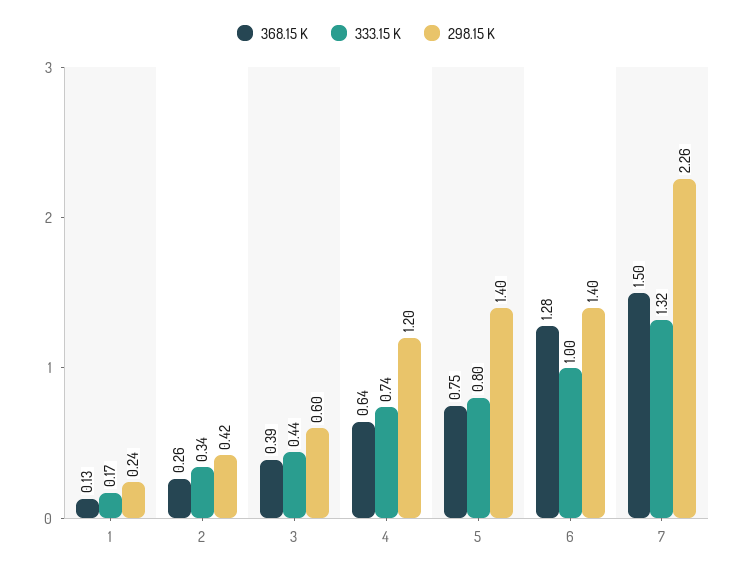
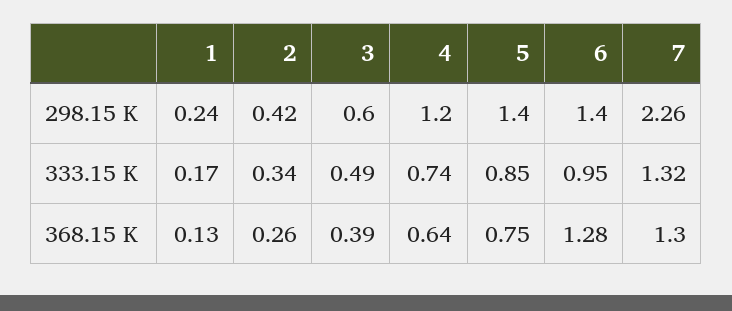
  {
    "368.15 K": {
      "1": 0.13,
      "2": 0.26,
      "3": 0.39,
      "4": 0.64,
      "5": 0.75,
      "6": 1.28,
-     "7": 1.5
+     "7": 1.3
    },
    "333.15 K": {
      "1": 0.17,
      "2": 0.34,
-     "3": 0.44,
+     "3": 0.49,
      "4": 0.74,
-     "5": 0.8,
+     "5": 0.85,
-     "6": 1,
+     "6": 0.95,
      "7": 1.32
    },
    "298.15 K": {
      "1": 0.24,
      "2": 0.42,
      "3": 0.6,
      "4": 1.2,
      "5": 1.4,
      "6": 1.4,
      "7": 2.26
    }
  }

